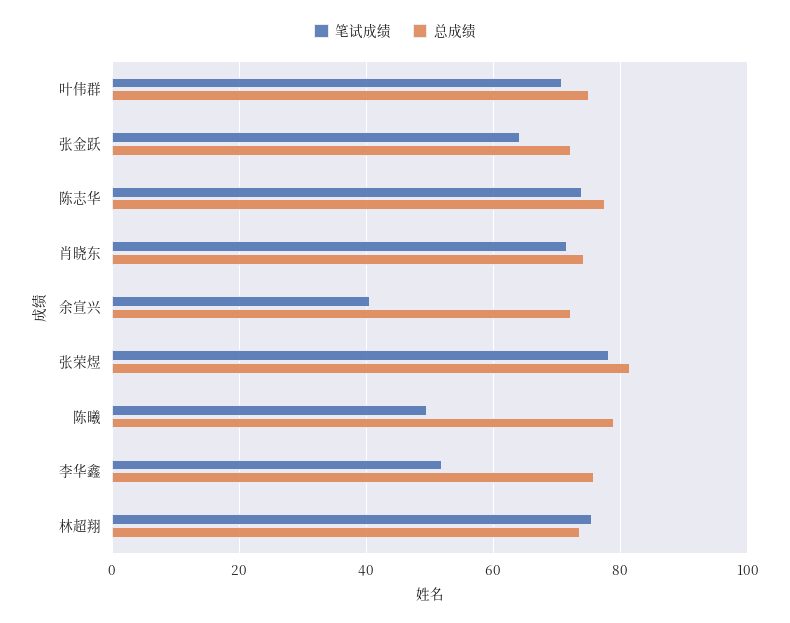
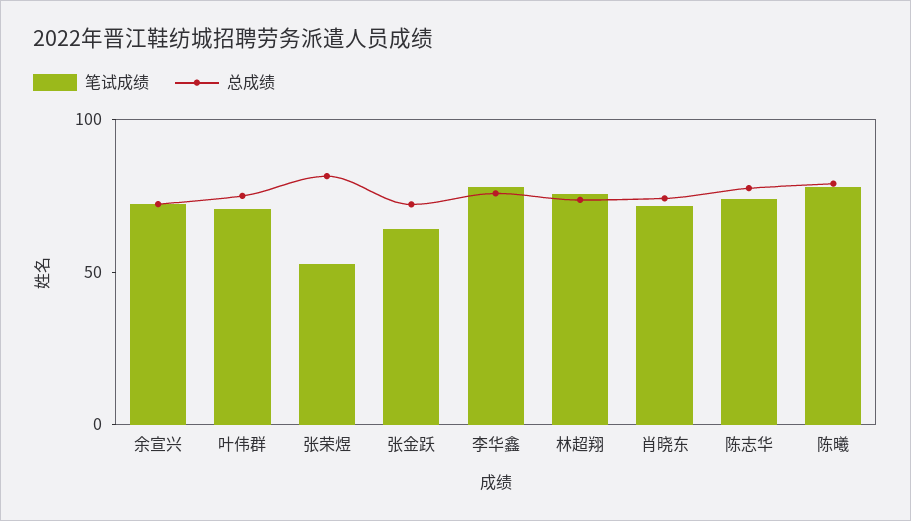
  {
    "笔试成绩": {
      "叶伟群": 70,
      "张金跃": 64,
      "陈志华": 74,
      "肖晓东": 72,
-     "余宣兴": 40,
+     "余宣兴": 70,
-     "张荣煜": 78,
+     "张荣煜": 50,
-     "陈曦": 50,
+     "陈曦": 80,
-     "李华鑫": 52,
+     "李华鑫": 80,
      "林超翔": 76
    },
    "总成绩": {
      "叶伟群": 76,
      "张金跃": 72,
      "陈志华": 78,
      "肖晓东": 74,
      "余宣兴": 72,
      "张荣煜": 82,
      "陈曦": 80,
      "李华鑫": 76,
      "林超翔": 74
    }
  }

